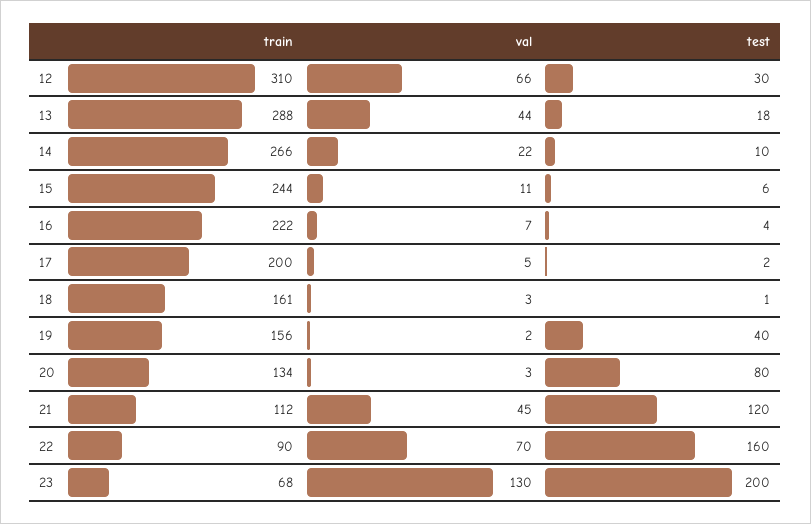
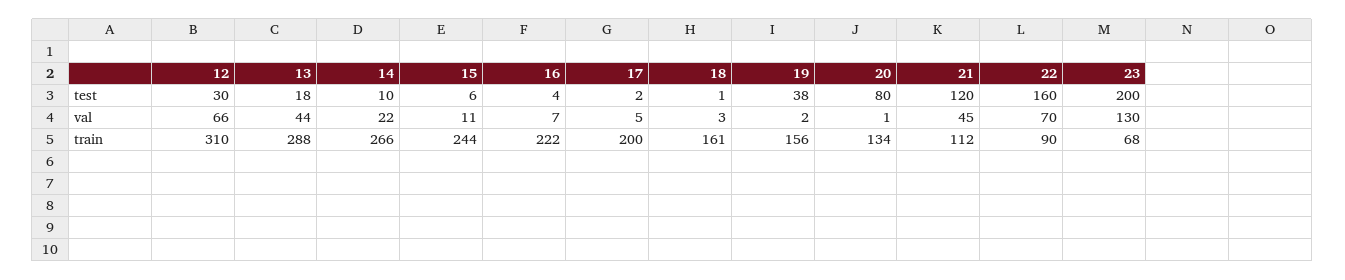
  {
    "train": {
      "12": 310,
      "13": 288,
      "14": 266,
      "15": 244,
      "16": 222,
      "17": 200,
      "18": 161,
      "19": 156,
      "20": 134,
      "21": 112,
      "22": 90,
      "23": 68
    },
    "val": {
      "12": 66,
      "13": 44,
      "14": 22,
      "15": 11,
      "16": 7,
      "17": 5,
      "18": 3,
      "19": 2,
-     "20": 3,
+     "20": 1,
      "21": 45,
      "22": 70,
      "23": 130
    },
    "test": {
      "12": 30,
      "13": 18,
      "14": 10,
      "15": 6,
      "16": 4,
      "17": 2,
      "18": 1,
-     "19": 40,
+     "19": 38,
      "20": 80,
      "21": 120,
      "22": 160,
      "23": 200
    }
  }

